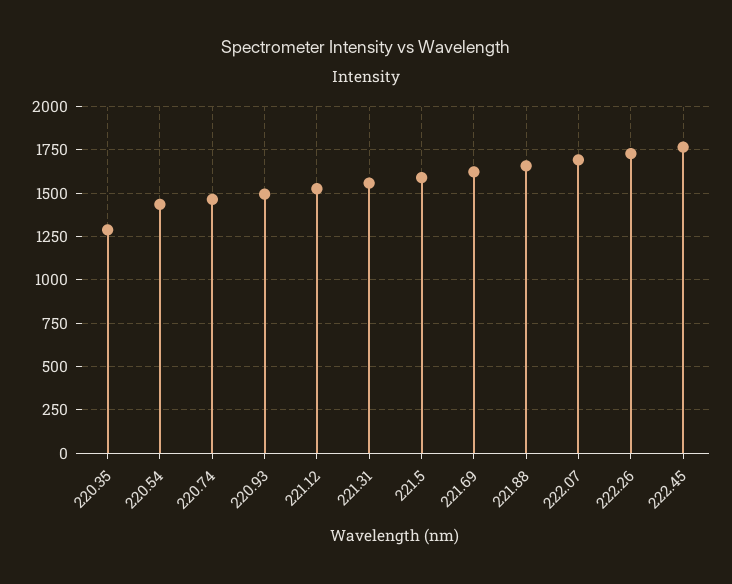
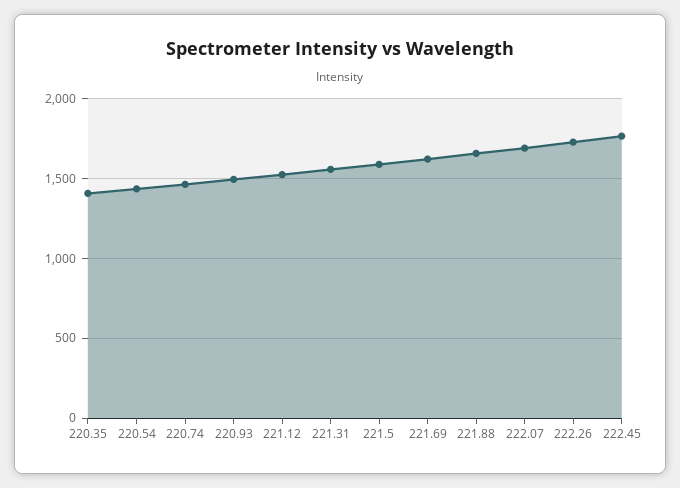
  {
-   "220.35": 1300,
+   "220.35": 1400,
    "220.54": 1450,
    "220.74": 1450,
    "220.93": 1500,
    "221.12": 1550,
    "221.31": 1550,
    "221.5": 1600,
    "221.69": 1600,
    "221.88": 1650,
    "222.07": 1700,
    "222.26": 1750,
    "222.45": 1750
  }

